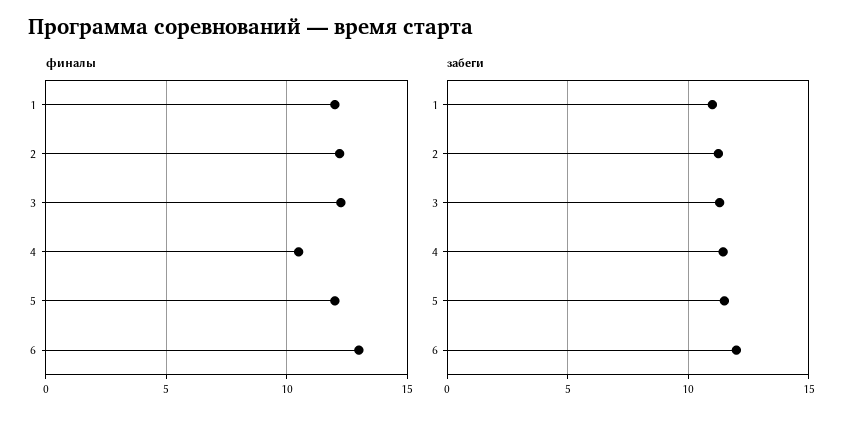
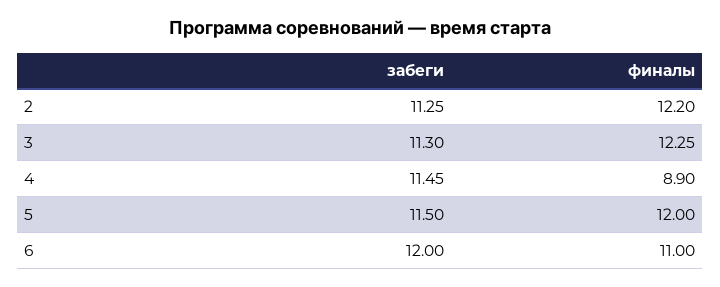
  {
    "финалы": {
-     "1": 12,
      "2": 12.2,
      "3": 12.25,
-     "4": 10.5,
+     "4": 8.9,
      "5": 12,
-     "6": 13
+     "6": 11
    },
    "забеги": {
-     "1": 11,
      "2": 11.25,
      "3": 11.3,
      "4": 11.45,
      "5": 11.5,
      "6": 12
    }
  }

